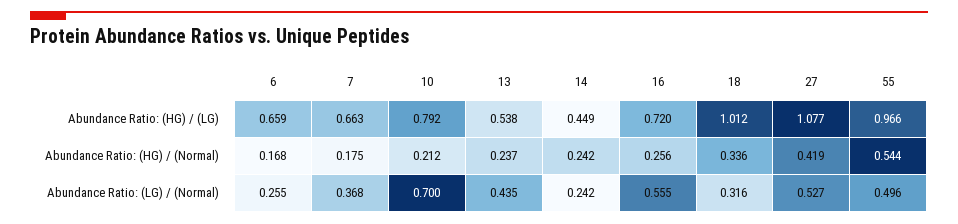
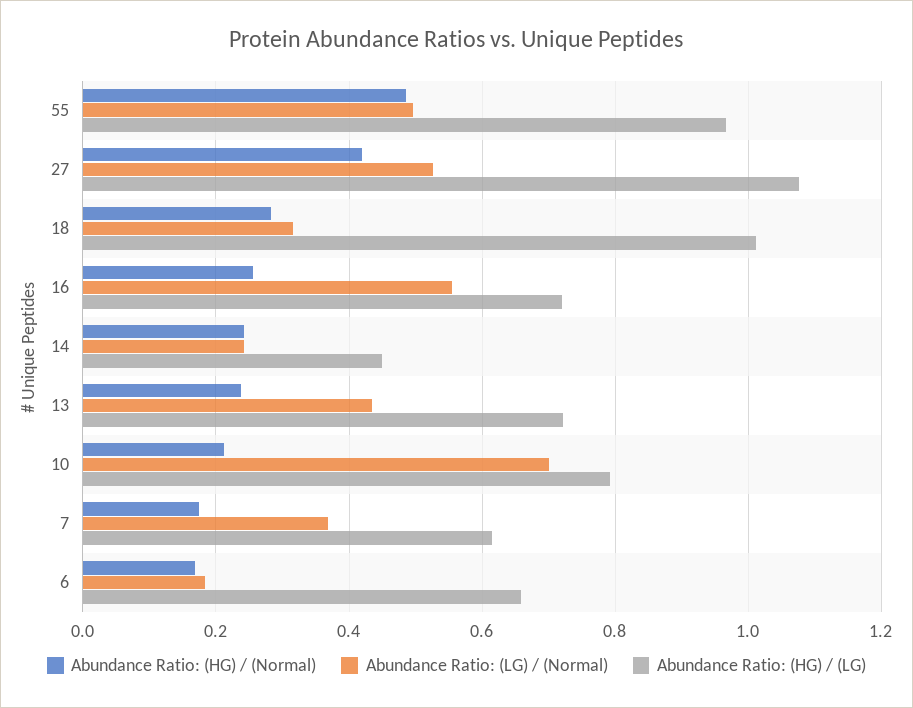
  {
    "Abundance Ratio: (HG) / (LG)": {
      "6": 0.659,
-     "7": 0.663,
+     "7": 0.62,
      "10": 0.792,
-     "13": 0.538,
+     "13": 0.72,
      "14": 0.449,
      "16": 0.72,
      "18": 1.012,
      "27": 1.077,
      "55": 0.966
    },
    "Abundance Ratio: (HG) / (Normal)": {
      "6": 0.168,
      "7": 0.175,
      "10": 0.212,
      "13": 0.237,
      "14": 0.242,
      "16": 0.256,
-     "18": 0.336,
+     "18": 0.28,
      "27": 0.419,
-     "55": 0.544
+     "55": 0.48
    },
    "Abundance Ratio: (LG) / (Normal)": {
-     "6": 0.255,
+     "6": 0.18,
      "7": 0.368,
      "10": 0.7,
      "13": 0.435,
      "14": 0.242,
      "16": 0.555,
      "18": 0.316,
      "27": 0.527,
      "55": 0.496
    }
  }

